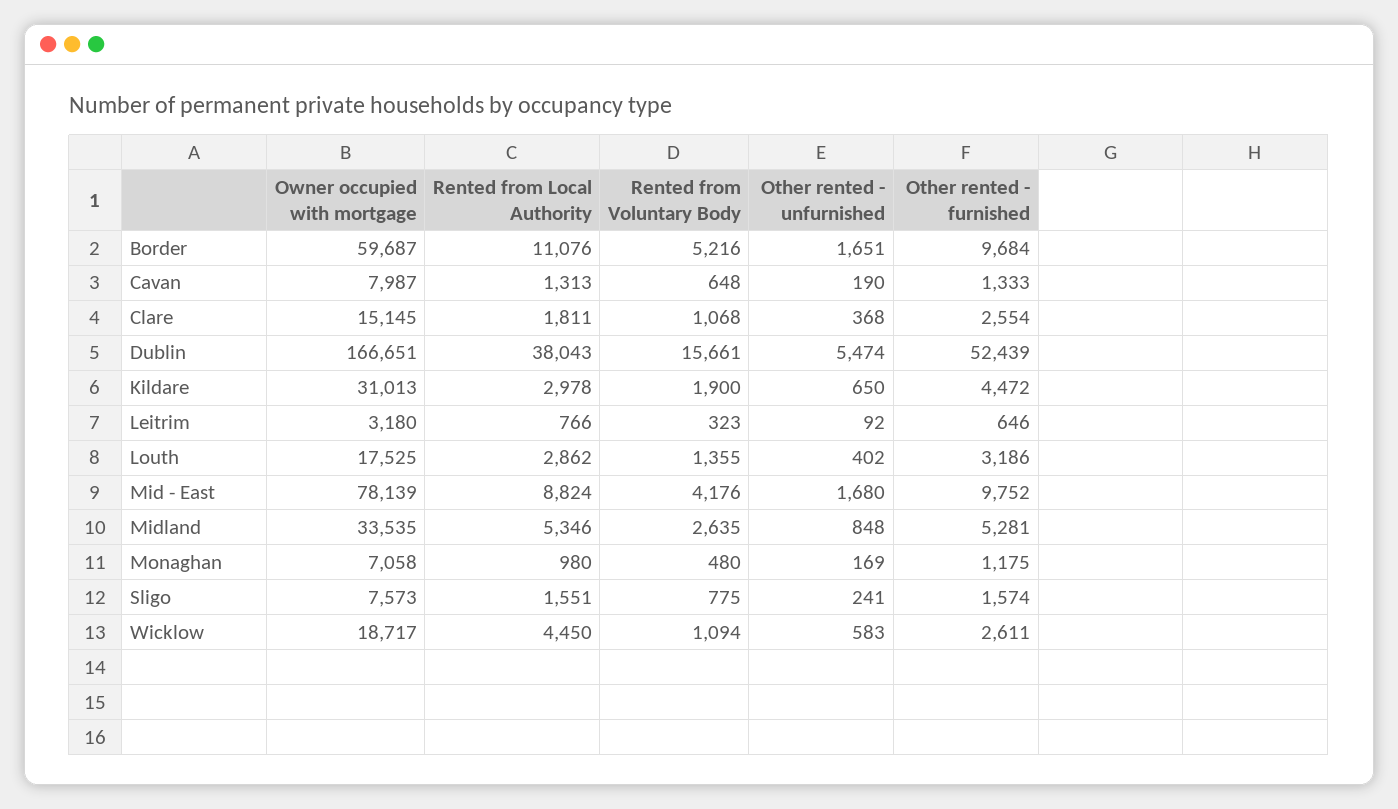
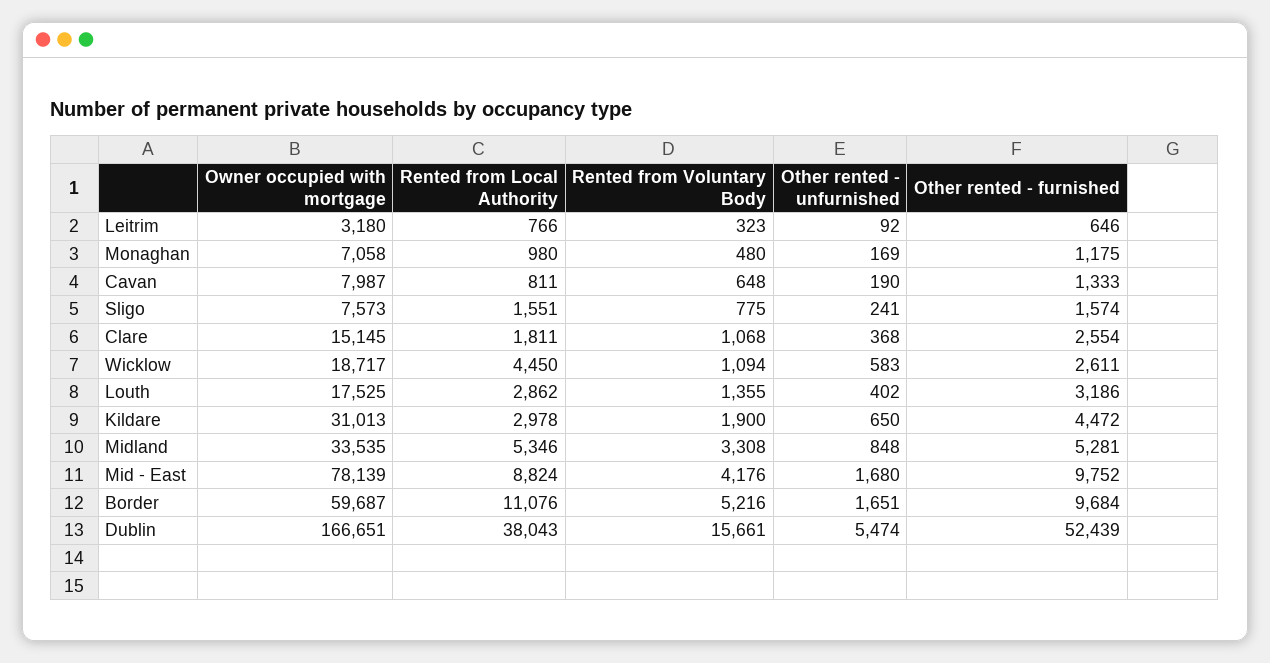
  {
    "Owner occupied with mortgage": {
      "Border": 59687,
      "Cavan": 7987,
      "Clare": 15145,
      "Dublin": 166651,
      "Kildare": 31013,
      "Leitrim": 3180,
      "Louth": 17525,
      "Mid - East": 78139,
      "Midland": 33535,
      "Monaghan": 7058,
      "Sligo": 7573,
      "Wicklow": 18717
    },
    "Rented from Local Authority": {
      "Border": 11076,
-     "Cavan": 1313,
+     "Cavan": 811,
      "Clare": 1811,
      "Dublin": 38043,
      "Kildare": 2978,
      "Leitrim": 766,
      "Louth": 2862,
      "Mid - East": 8824,
      "Midland": 5346,
      "Monaghan": 980,
      "Sligo": 1551,
      "Wicklow": 4450
    },
    "Rented from Voluntary Body": {
      "Border": 5216,
      "Cavan": 648,
      "Clare": 1068,
      "Dublin": 15661,
      "Kildare": 1900,
      "Leitrim": 323,
      "Louth": 1355,
      "Mid - East": 4176,
-     "Midland": 2635,
+     "Midland": 3308,
      "Monaghan": 480,
      "Sligo": 775,
      "Wicklow": 1094
    },
    "Other rented - unfurnished": {
      "Border": 1651,
      "Cavan": 190,
      "Clare": 368,
      "Dublin": 5474,
      "Kildare": 650,
      "Leitrim": 92,
      "Louth": 402,
      "Mid - East": 1680,
      "Midland": 848,
      "Monaghan": 169,
      "Sligo": 241,
      "Wicklow": 583
    },
    "Other rented - furnished": {
      "Border": 9684,
      "Cavan": 1333,
      "Clare": 2554,
      "Dublin": 52439,
      "Kildare": 4472,
      "Leitrim": 646,
      "Louth": 3186,
      "Mid - East": 9752,
      "Midland": 5281,
      "Monaghan": 1175,
      "Sligo": 1574,
      "Wicklow": 2611
    }
  }

